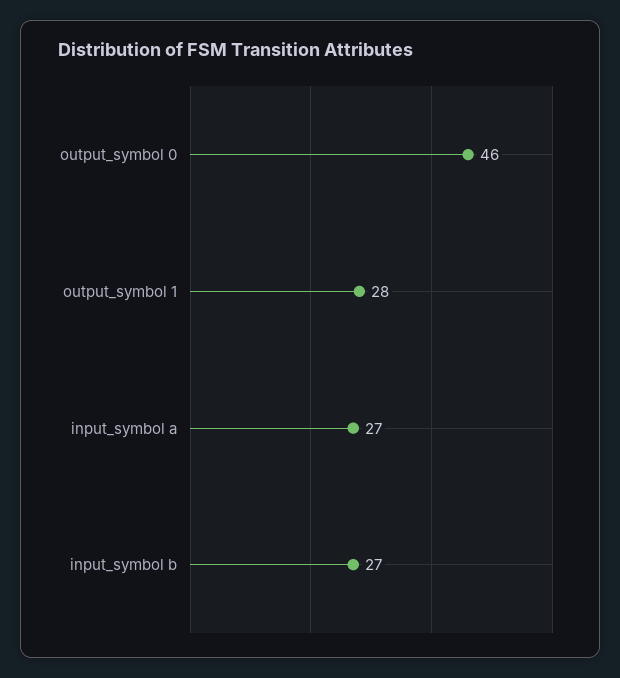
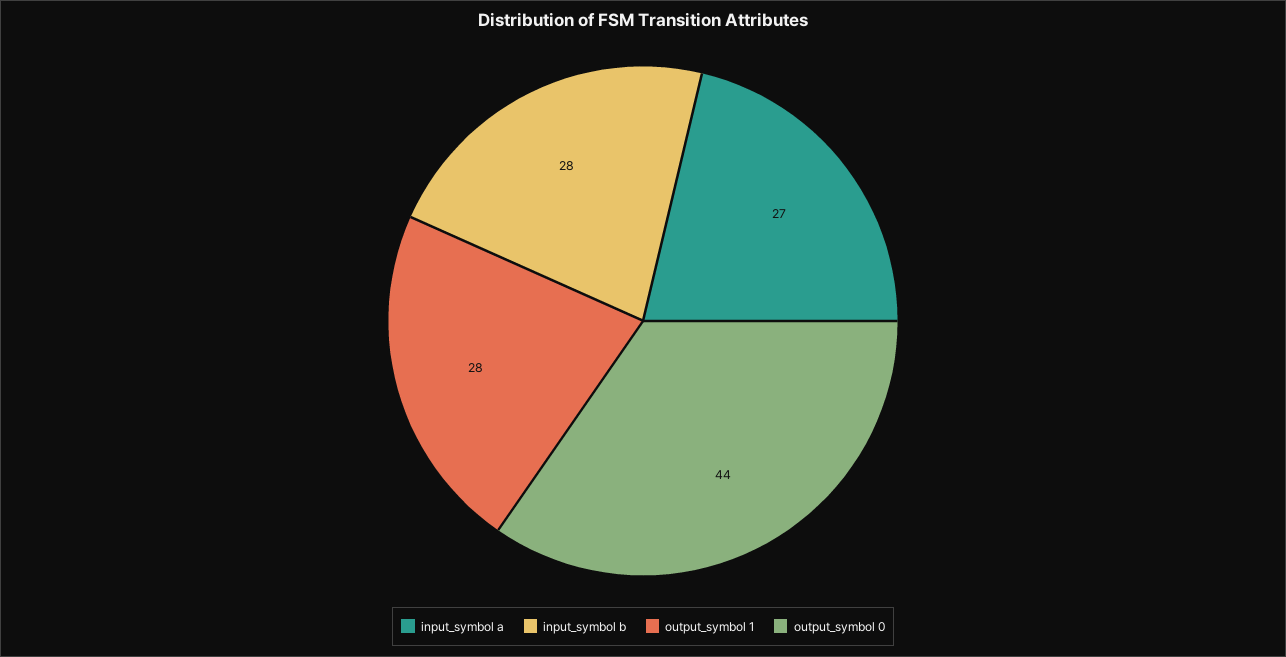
  {
-   "output_symbol 0": 46,
+   "output_symbol 0": 44,
    "output_symbol 1": 28,
    "input_symbol a": 27,
-   "input_symbol b": 27
+   "input_symbol b": 28
  }

